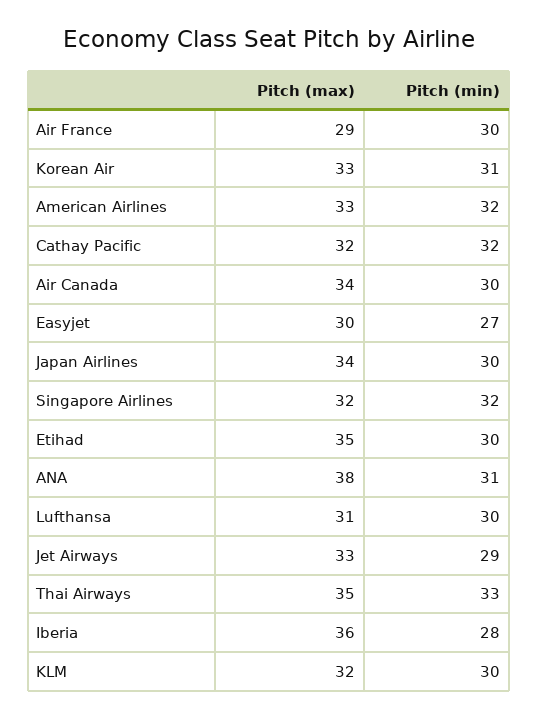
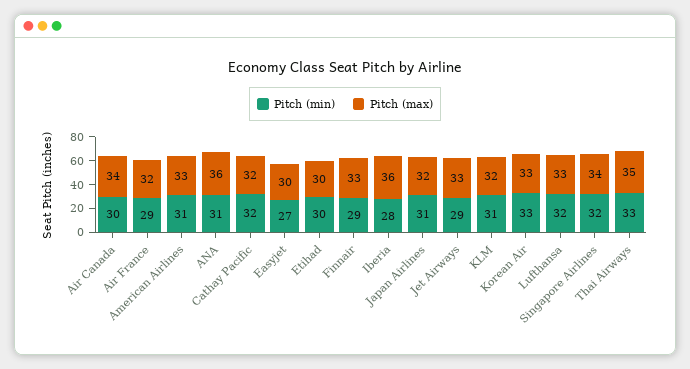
  {
    "Pitch (max)": {
-     "Air France": 29,
+     "Air France": 32,
      "Korean Air": 33,
      "American Airlines": 33,
      "Cathay Pacific": 32,
      "Air Canada": 34,
      "Easyjet": 30,
-     "Japan Airlines": 34,
+     "Japan Airlines": 32,
-     "Singapore Airlines": 32,
+     "Singapore Airlines": 34,
-     "Etihad": 35,
+     "Etihad": 30,
-     "ANA": 38,
+     "ANA": 36,
-     "Lufthansa": 31,
+     "Lufthansa": 33,
      "Jet Airways": 33,
      "Thai Airways": 35,
      "Iberia": 36,
-     "KLM": 32
+     "KLM": 32,
+     "Finnair": 33
    },
    "Pitch (min)": {
-     "Air France": 30,
+     "Air France": 29,
-     "Korean Air": 31,
+     "Korean Air": 33,
-     "American Airlines": 32,
+     "American Airlines": 31,
      "Cathay Pacific": 32,
      "Air Canada": 30,
      "Easyjet": 27,
-     "Japan Airlines": 30,
+     "Japan Airlines": 31,
      "Singapore Airlines": 32,
      "Etihad": 30,
      "ANA": 31,
-     "Lufthansa": 30,
+     "Lufthansa": 32,
      "Jet Airways": 29,
      "Thai Airways": 33,
      "Iberia": 28,
-     "KLM": 30
+     "KLM": 31,
+     "Finnair": 29
    }
  }

